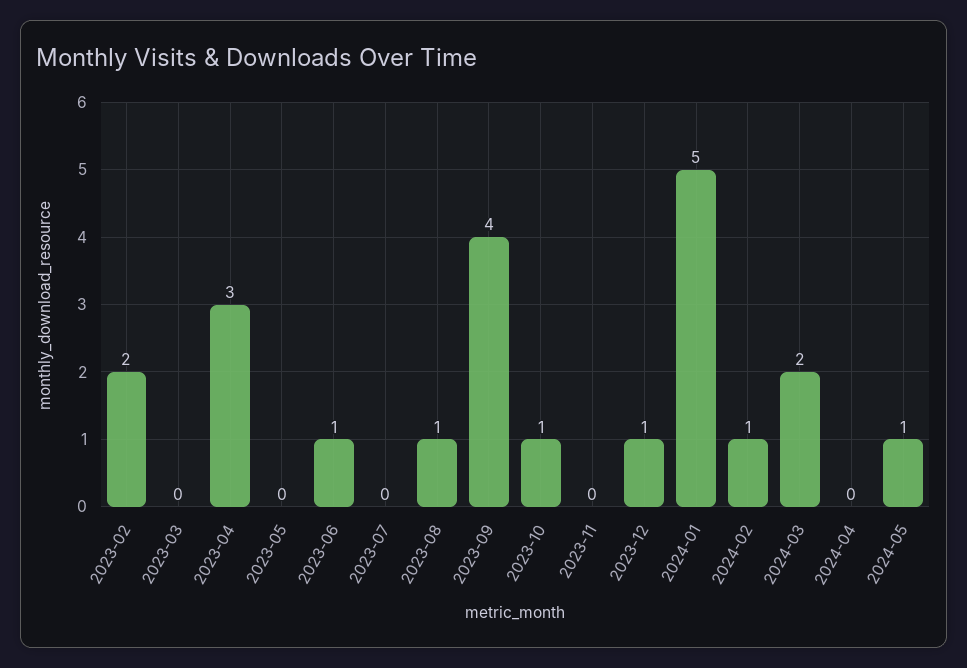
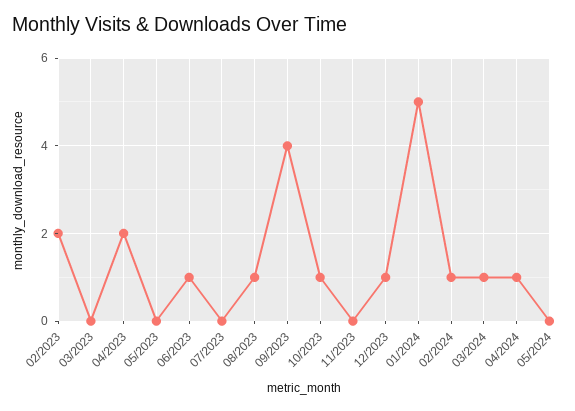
  {
    "2023-02": 2,
    "2023-03": 0,
-   "2023-04": 3,
+   "2023-04": 2,
    "2023-05": 0,
    "2023-06": 1,
    "2023-07": 0,
    "2023-08": 1,
    "2023-09": 4,
    "2023-10": 1,
    "2023-11": 0,
    "2023-12": 1,
    "2024-01": 5,
    "2024-02": 1,
-   "2024-03": 2,
+   "2024-03": 1,
-   "2024-04": 0,
+   "2024-04": 1,
-   "2024-05": 1
+   "2024-05": 0
  }

